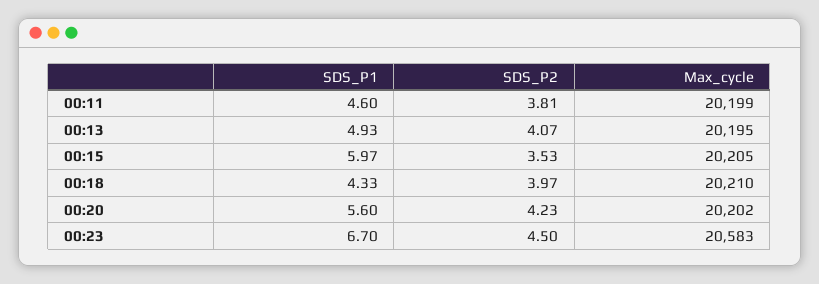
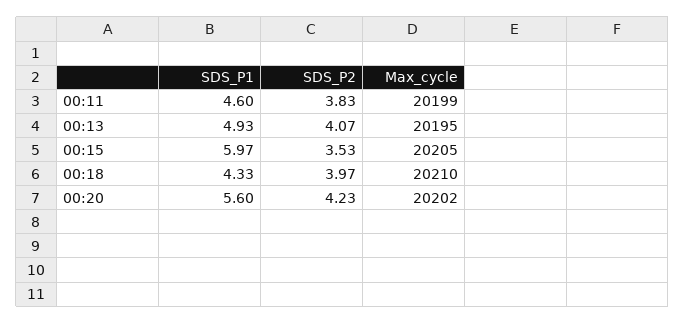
  {
    "SDS_P1": {
      "00:11": 4.6,
      "00:13": 4.93,
      "00:15": 5.97,
      "00:18": 4.33,
-     "00:20": 5.6,
+     "00:20": 5.6
-     "00:23": 6.7
    },
    "SDS_P2": {
-     "00:11": 3.81,
+     "00:11": 3.83,
      "00:13": 4.07,
      "00:15": 3.53,
      "00:18": 3.97,
-     "00:20": 4.23,
+     "00:20": 4.23
-     "00:23": 4.5
    },
    "Max_cycle": {
      "00:11": 20199,
      "00:13": 20195,
      "00:15": 20205,
      "00:18": 20210,
-     "00:20": 20202,
+     "00:20": 20202
-     "00:23": 20583
    }
  }

